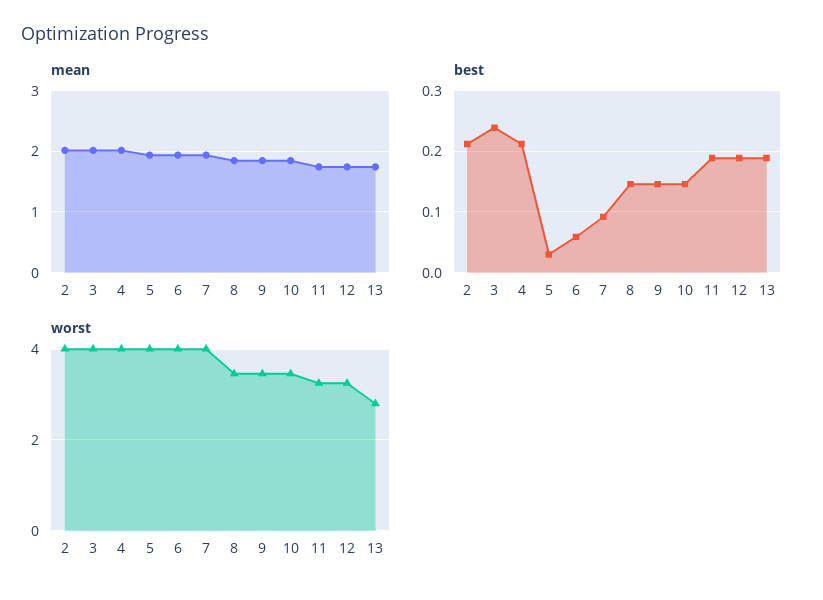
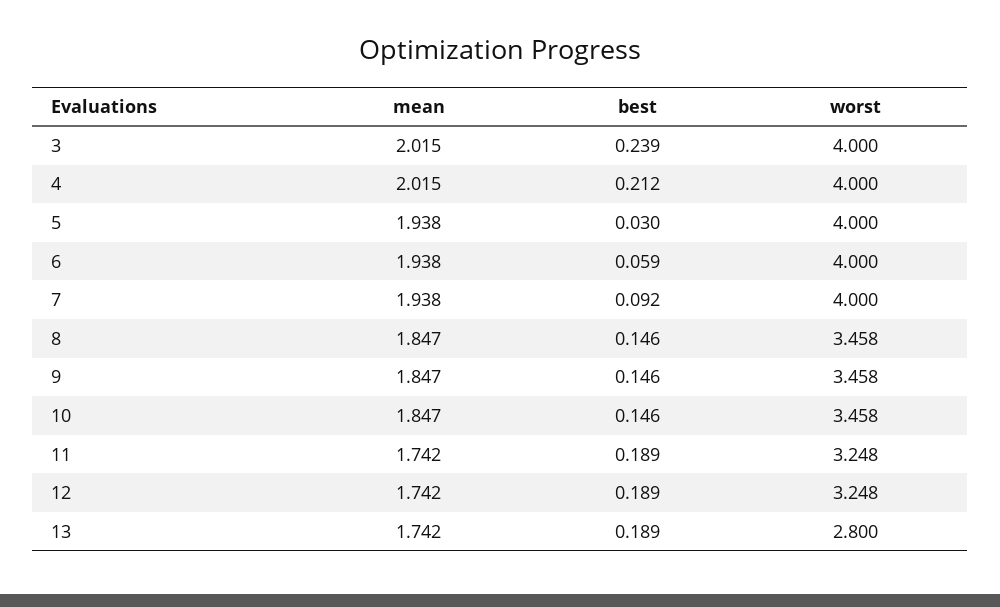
  {
    "mean": {
-     "2": 2,
      "3": 2.015,
      "4": 2.015,
      "5": 1.938,
      "6": 1.938,
      "7": 1.938,
      "8": 1.847,
      "9": 1.847,
      "10": 1.847,
      "11": 1.742,
      "12": 1.742,
      "13": 1.742
    },
    "best": {
-     "2": 0.21,
      "3": 0.239,
      "4": 0.212,
      "5": 0.03,
      "6": 0.059,
      "7": 0.092,
      "8": 0.146,
      "9": 0.146,
      "10": 0.146,
      "11": 0.189,
      "12": 0.189,
      "13": 0.189
    },
    "worst": {
-     "2": 4,
      "3": 4,
      "4": 4,
      "5": 4,
      "6": 4,
      "7": 4,
      "8": 3.458,
      "9": 3.458,
      "10": 3.458,
      "11": 3.248,
      "12": 3.248,
      "13": 2.8
    }
  }

